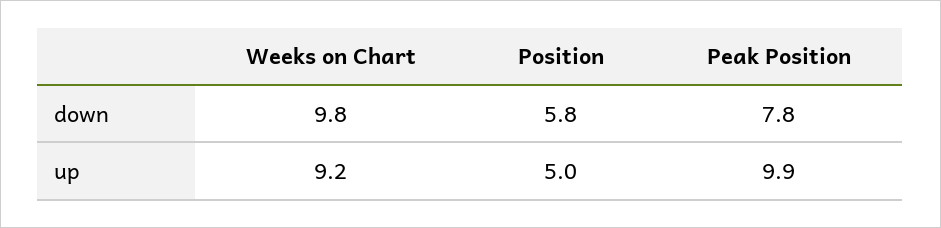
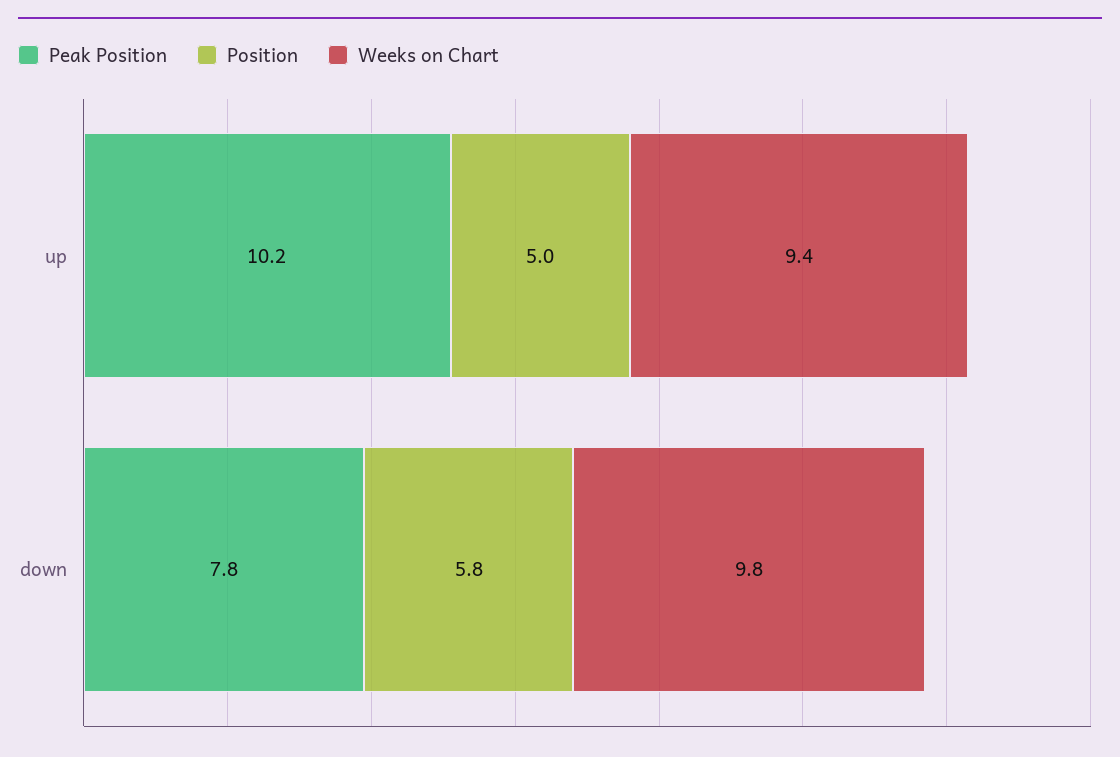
  {
    "Weeks on Chart": {
      "down": 9.8,
-     "up": 9.2
+     "up": 9.4
    },
    "Position": {
      "down": 5.8,
      "up": 5
    },
    "Peak Position": {
      "down": 7.8,
-     "up": 9.9
+     "up": 10.2
    }
  }

